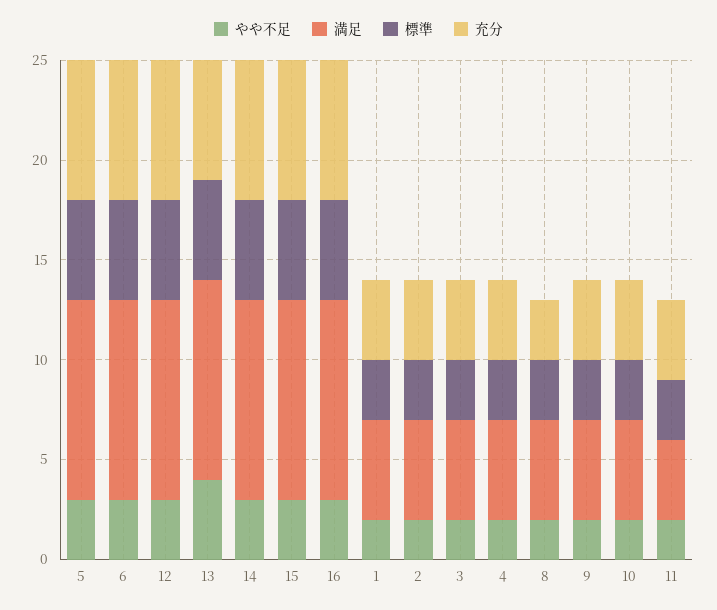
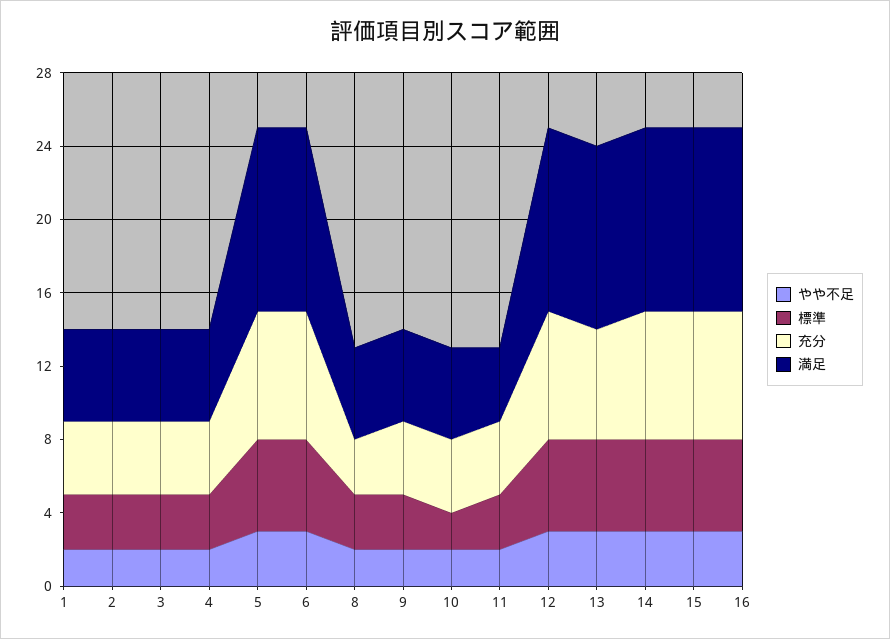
  {
    "やや不足": {
      "5": 3,
      "6": 3,
      "12": 3,
-     "13": 4,
+     "13": 3,
      "14": 3,
      "15": 3,
      "16": 3,
      "1": 2,
      "2": 2,
      "3": 2,
      "4": 2,
      "8": 2,
      "9": 2,
      "10": 2,
      "11": 2
    },
    "満足": {
      "5": 10,
      "6": 10,
      "12": 10,
      "13": 10,
      "14": 10,
      "15": 10,
      "16": 10,
      "1": 5,
      "2": 5,
      "3": 5,
      "4": 5,
      "8": 5,
      "9": 5,
      "10": 5,
      "11": 4
    },
    "標準": {
      "5": 5,
      "6": 5,
      "12": 5,
      "13": 5,
      "14": 5,
      "15": 5,
      "16": 5,
      "1": 3,
      "2": 3,
      "3": 3,
      "4": 3,
      "8": 3,
      "9": 3,
-     "10": 3,
+     "10": 2,
      "11": 3
    },
    "充分": {
      "5": 7,
      "6": 7,
      "12": 7,
      "13": 6,
      "14": 7,
      "15": 7,
      "16": 7,
      "1": 4,
      "2": 4,
      "3": 4,
      "4": 4,
      "8": 3,
      "9": 4,
      "10": 4,
      "11": 4
    }
  }

